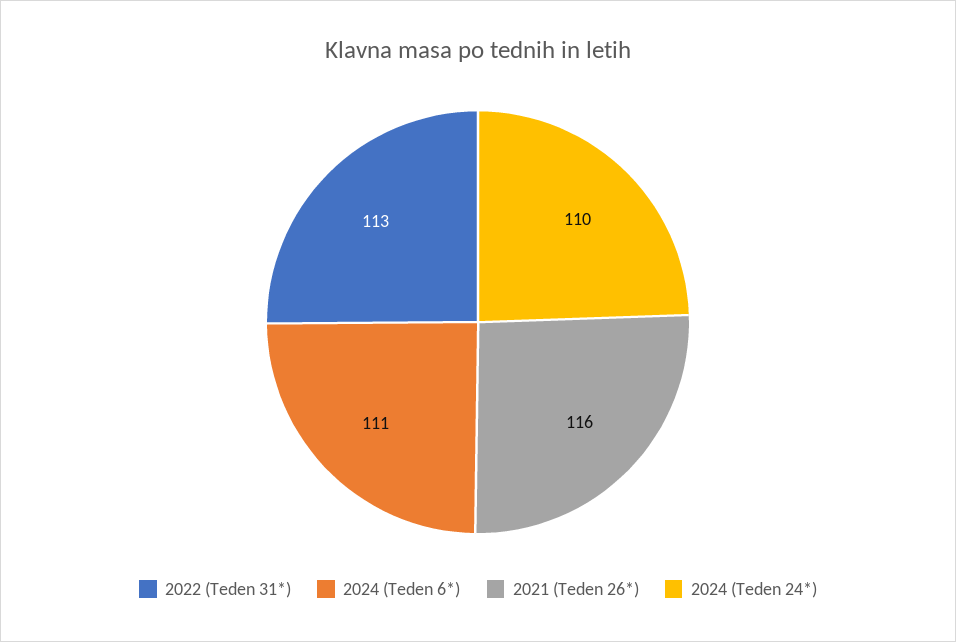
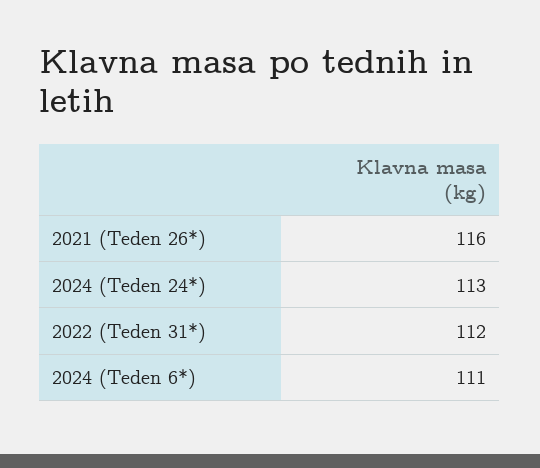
  {
-   "2022 (Teden 31*)": 113,
+   "2022 (Teden 31*)": 112,
    "2024 (Teden 6*)": 111,
    "2021 (Teden 26*)": 116,
-   "2024 (Teden 24*)": 110
+   "2024 (Teden 24*)": 113
  }

